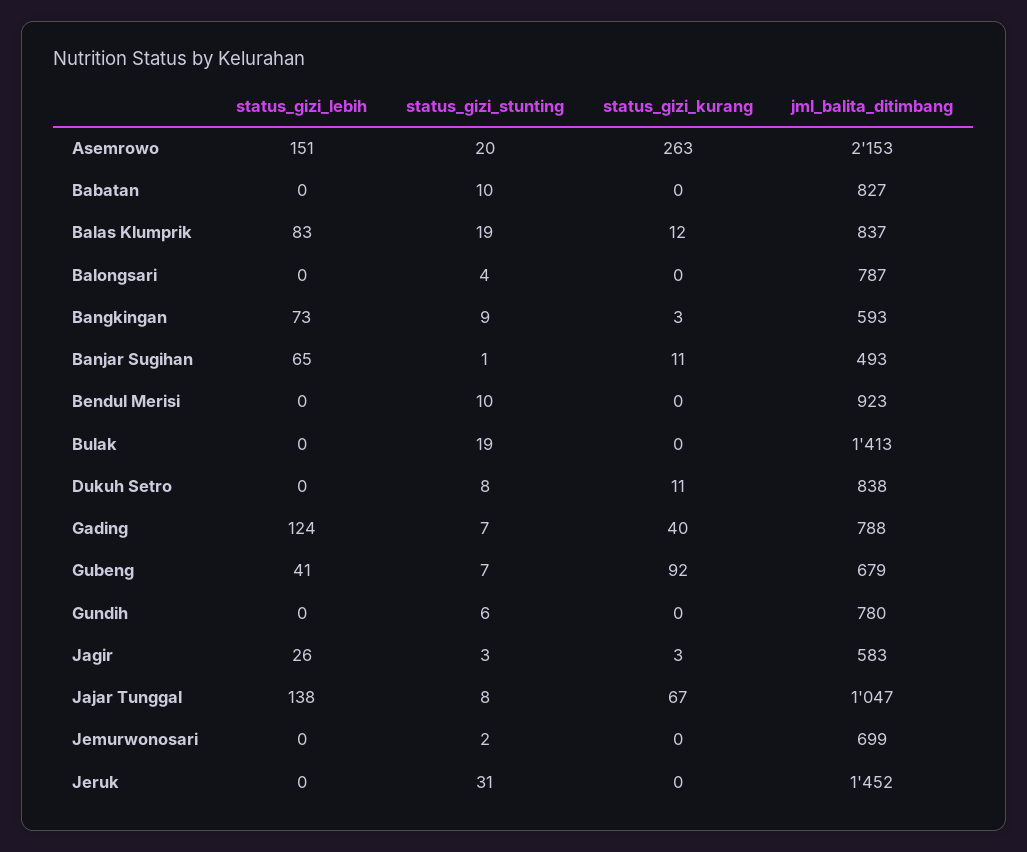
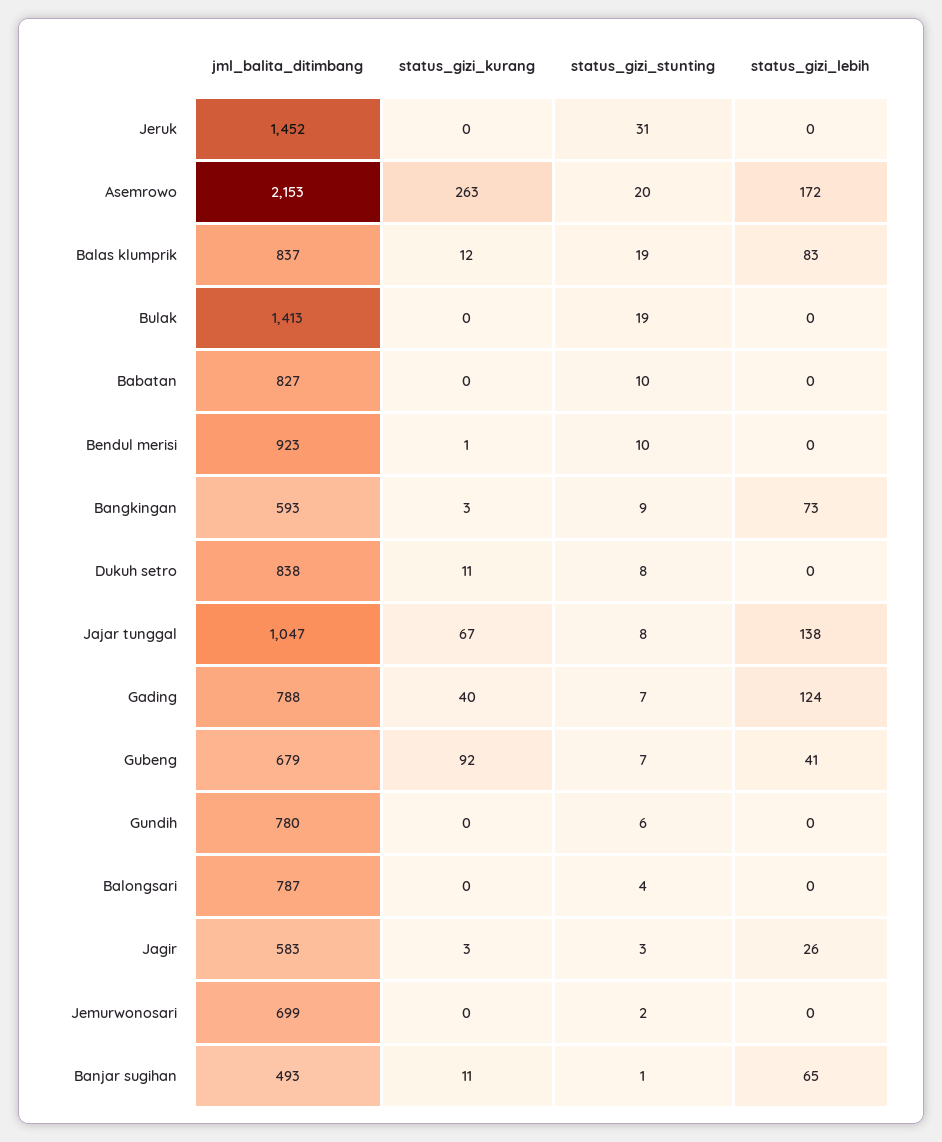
  {
    "status_gizi_lebih": {
-     "Asemrowo": 151,
+     "Asemrowo": 172,
      "Babatan": 0,
      "Balas Klumprik": 83,
      "Balongsari": 0,
      "Bangkingan": 73,
      "Banjar Sugihan": 65,
      "Bendul Merisi": 0,
      "Bulak": 0,
      "Dukuh Setro": 0,
      "Gading": 124,
      "Gubeng": 41,
      "Gundih": 0,
      "Jagir": 26,
      "Jajar Tunggal": 138,
      "Jemurwonosari": 0,
      "Jeruk": 0
    },
    "status_gizi_stunting": {
      "Asemrowo": 20,
      "Babatan": 10,
      "Balas Klumprik": 19,
      "Balongsari": 4,
      "Bangkingan": 9,
      "Banjar Sugihan": 1,
      "Bendul Merisi": 10,
      "Bulak": 19,
      "Dukuh Setro": 8,
      "Gading": 7,
      "Gubeng": 7,
      "Gundih": 6,
      "Jagir": 3,
      "Jajar Tunggal": 8,
      "Jemurwonosari": 2,
      "Jeruk": 31
    },
    "status_gizi_kurang": {
      "Asemrowo": 263,
      "Babatan": 0,
      "Balas Klumprik": 12,
      "Balongsari": 0,
      "Bangkingan": 3,
      "Banjar Sugihan": 11,
-     "Bendul Merisi": 0,
+     "Bendul Merisi": 1,
      "Bulak": 0,
      "Dukuh Setro": 11,
      "Gading": 40,
      "Gubeng": 92,
      "Gundih": 0,
      "Jagir": 3,
      "Jajar Tunggal": 67,
      "Jemurwonosari": 0,
      "Jeruk": 0
    },
    "jml_balita_ditimbang": {
      "Asemrowo": 2153,
      "Babatan": 827,
      "Balas Klumprik": 837,
      "Balongsari": 787,
      "Bangkingan": 593,
      "Banjar Sugihan": 493,
      "Bendul Merisi": 923,
      "Bulak": 1413,
      "Dukuh Setro": 838,
      "Gading": 788,
      "Gubeng": 679,
      "Gundih": 780,
      "Jagir": 583,
      "Jajar Tunggal": 1047,
      "Jemurwonosari": 699,
      "Jeruk": 1452
    }
  }

